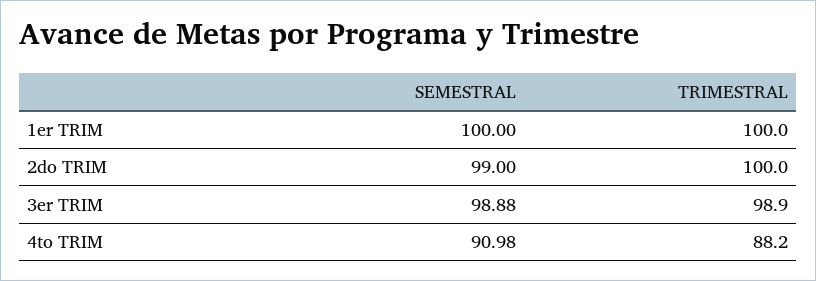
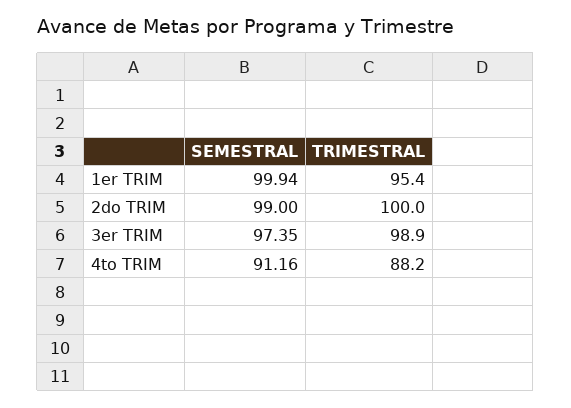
  {
    "SEMESTRAL": {
-     "1er TRIM": 100,
+     "1er TRIM": 99.94,
      "2do TRIM": 99,
-     "3er TRIM": 98.88,
+     "3er TRIM": 97.35,
-     "4to TRIM": 90.98
+     "4to TRIM": 91.16
    },
    "TRIMESTRAL": {
-     "1er TRIM": 100,
+     "1er TRIM": 95.4,
      "2do TRIM": 100,
      "3er TRIM": 98.9,
      "4to TRIM": 88.2
    }
  }

